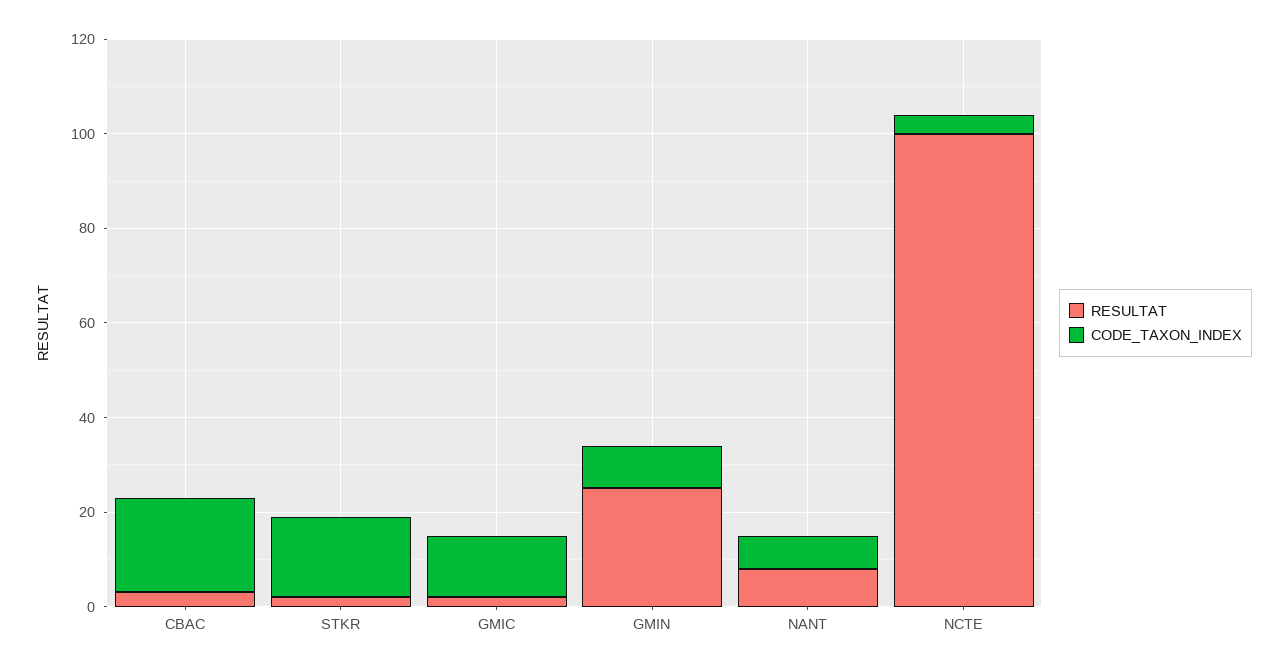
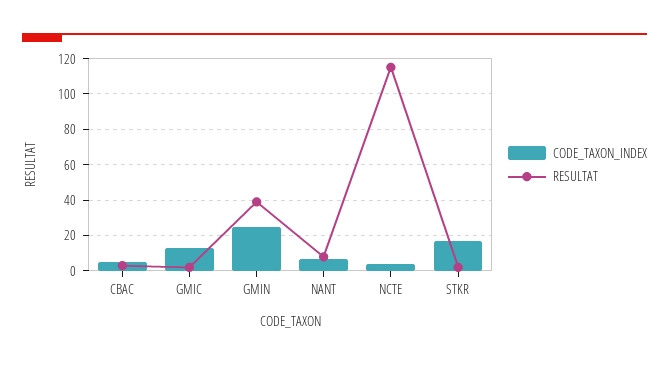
  {
    "RESULTAT": {
      "CBAC": 5,
      "STKR": 0,
      "GMIC": 0,
-     "GMIN": 25,
+     "GMIN": 40,
      "NANT": 10,
-     "NCTE": 100
+     "NCTE": 115
    },
    "CODE_TAXON_INDEX": {
-     "CBAC": 20,
+     "CBAC": 5,
      "STKR": 15,
      "GMIC": 15,
-     "GMIN": 10,
+     "GMIN": 25,
      "NANT": 5,
      "NCTE": 5
    }
  }

